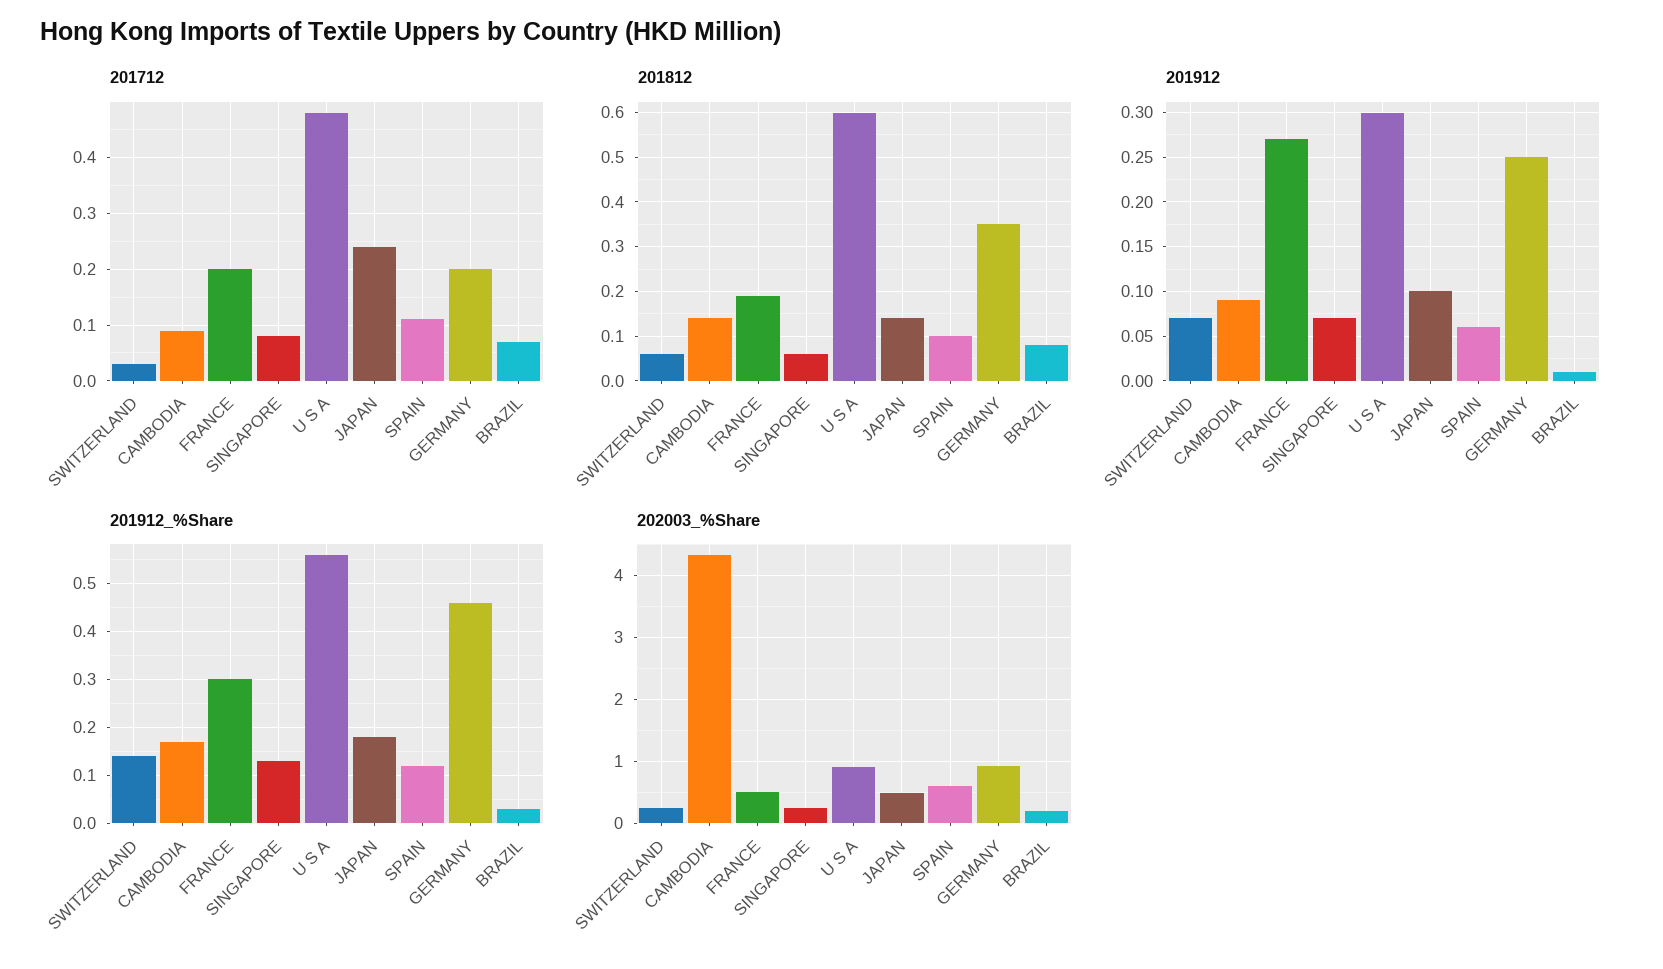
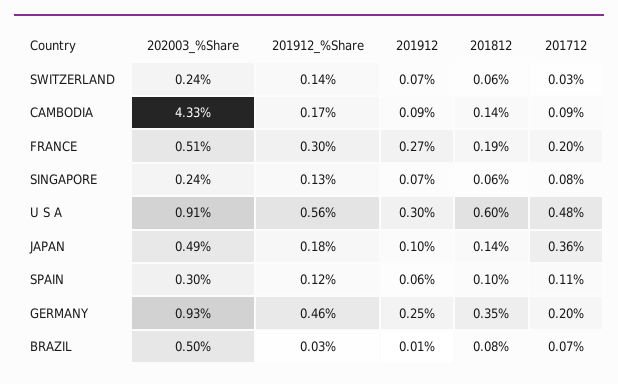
  {
    "201712": {
      "SWITZERLAND": 0.03,
      "CAMBODIA": 0.09,
      "FRANCE": 0.2,
      "SINGAPORE": 0.08,
      "U S A": 0.48,
-     "JAPAN": 0.25,
+     "JAPAN": 0.36,
      "SPAIN": 0.11,
      "GERMANY": 0.2,
      "BRAZIL": 0.07
    },
    "201812": {
      "SWITZERLAND": 0.06,
      "CAMBODIA": 0.14,
      "FRANCE": 0.19,
      "SINGAPORE": 0.06,
      "U S A": 0.6,
      "JAPAN": 0.14,
      "SPAIN": 0.1,
      "GERMANY": 0.35,
      "BRAZIL": 0.08
    },
    "201912": {
      "SWITZERLAND": 0.07,
      "CAMBODIA": 0.09,
      "FRANCE": 0.27,
      "SINGAPORE": 0.07,
      "U S A": 0.3,
      "JAPAN": 0.1,
      "SPAIN": 0.06,
      "GERMANY": 0.25,
      "BRAZIL": 0.01
    },
    "201912_%Share": {
      "SWITZERLAND": 0.14,
      "CAMBODIA": 0.17,
      "FRANCE": 0.3,
      "SINGAPORE": 0.13,
      "U S A": 0.56,
      "JAPAN": 0.18,
      "SPAIN": 0.12,
      "GERMANY": 0.46,
      "BRAZIL": 0.03
    },
    "202003_%Share": {
      "SWITZERLAND": 0.24,
      "CAMBODIA": 4.33,
      "FRANCE": 0.51,
      "SINGAPORE": 0.24,
      "U S A": 0.91,
      "JAPAN": 0.49,
-     "SPAIN": 0.6,
+     "SPAIN": 0.3,
      "GERMANY": 0.93,
-     "BRAZIL": 0.2
+     "BRAZIL": 0.5
    }
  }

